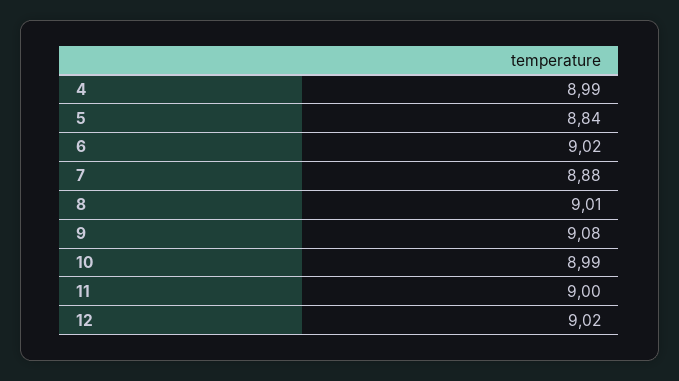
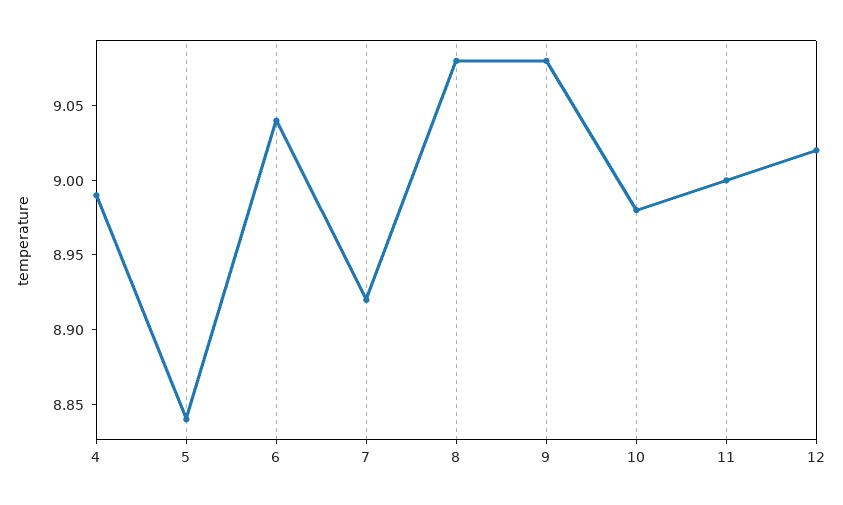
  {
    "4": 8.99,
    "5": 8.84,
-   "6": 9.02,
+   "6": 9.04,
-   "7": 8.88,
+   "7": 8.92,
-   "8": 9.01,
+   "8": 9.08,
    "9": 9.08,
-   "10": 8.99,
+   "10": 8.98,
    "11": 9,
    "12": 9.02
  }

